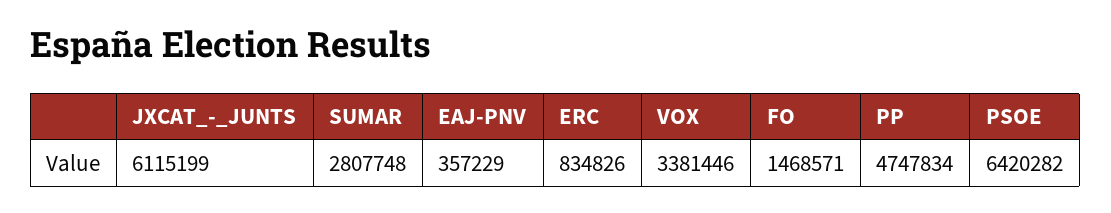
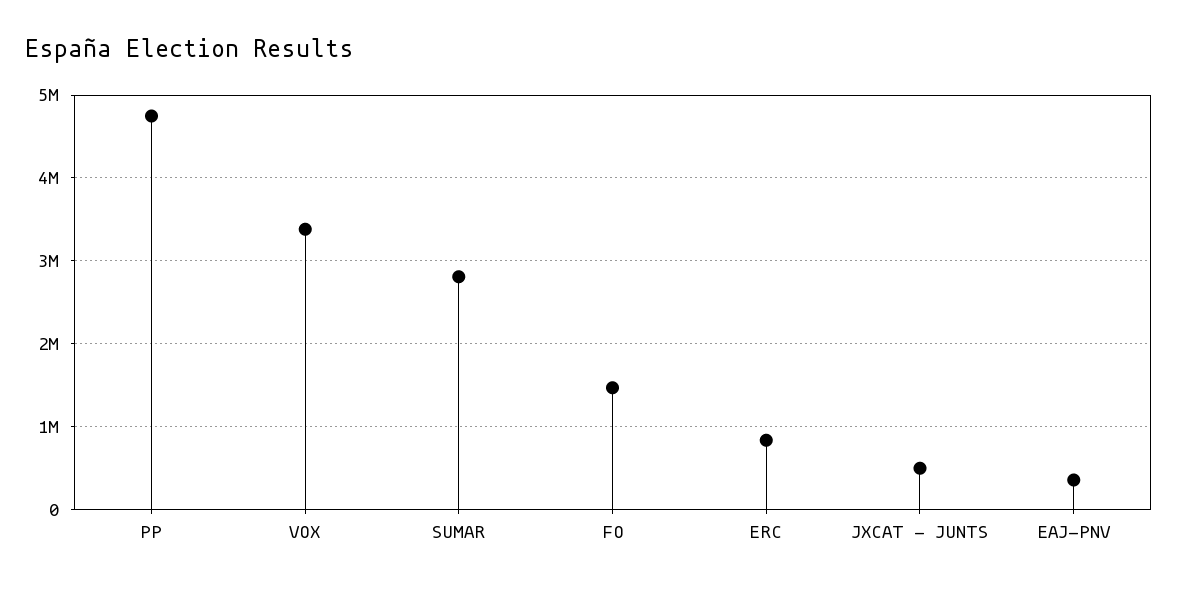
  {
-   "JXCAT_-_JUNTS": 6115199,
+   "JXCAT_-_JUNTS": 500000,
    "SUMAR": 2807748,
    "EAJ-PNV": 357229,
    "ERC": 834826,
    "VOX": 3381446,
    "FO": 1468571,
-   "PP": 4747834,
+   "PP": 4747834
-   "PSOE": 6420282
  }

